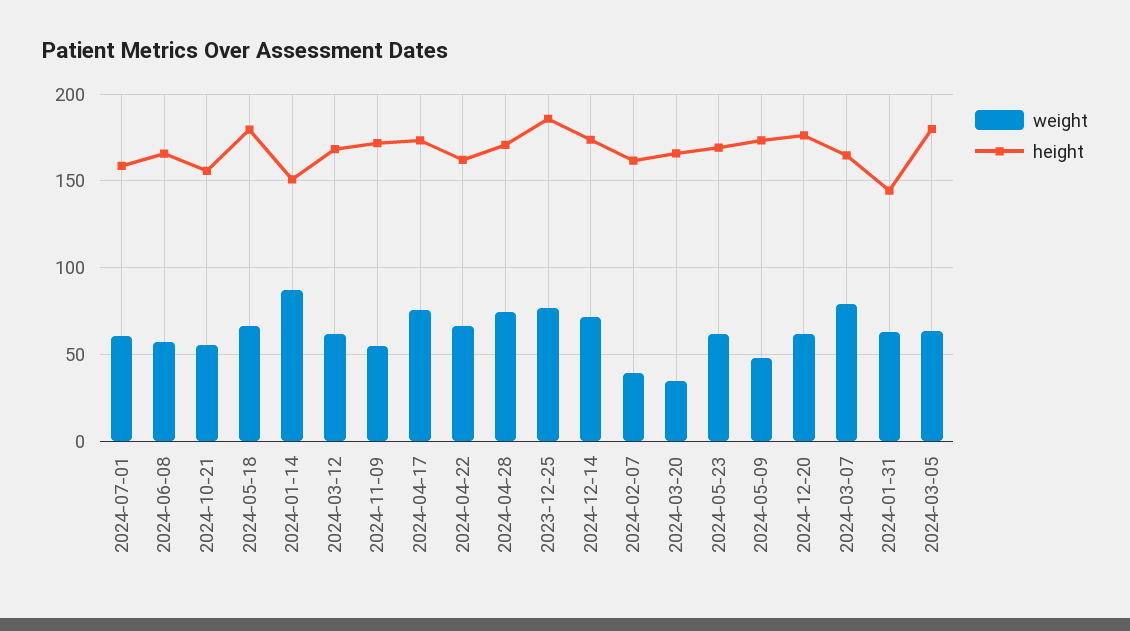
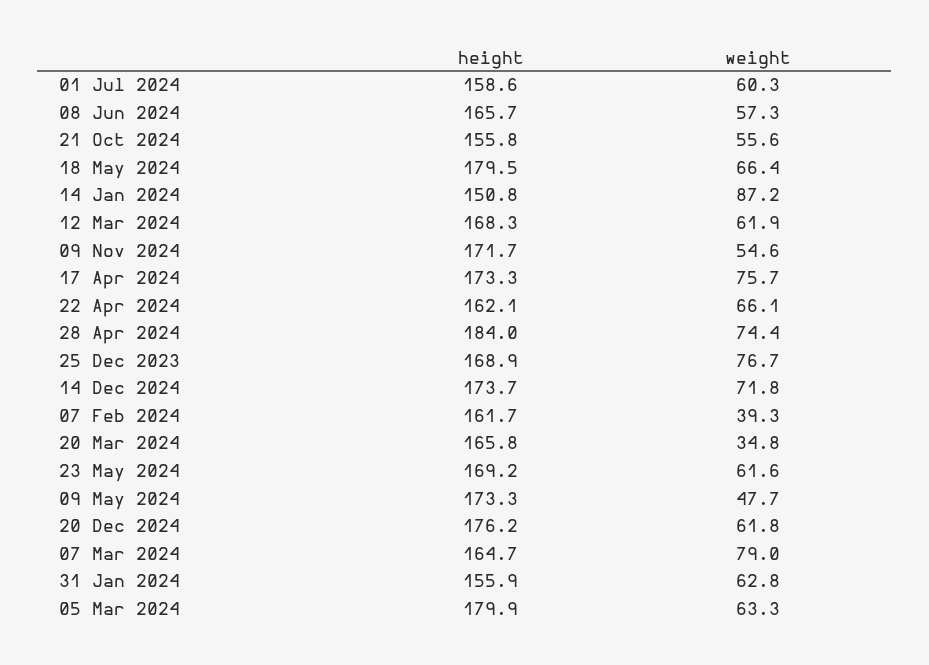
  {
    "weight": {
      "2024-07-01": 60.3,
      "2024-06-08": 57.3,
      "2024-10-21": 55.6,
      "2024-05-18": 66.4,
      "2024-01-14": 87.2,
      "2024-03-12": 61.9,
      "2024-11-09": 54.6,
      "2024-04-17": 75.7,
      "2024-04-22": 66.1,
      "2024-04-28": 74.4,
      "2023-12-25": 76.7,
      "2024-12-14": 71.8,
      "2024-02-07": 39.3,
      "2024-03-20": 34.8,
      "2024-05-23": 61.6,
      "2024-05-09": 47.7,
      "2024-12-20": 61.8,
      "2024-03-07": 79,
      "2024-01-31": 62.8,
      "2024-03-05": 63.3
    },
    "height": {
      "2024-07-01": 158.6,
      "2024-06-08": 165.7,
      "2024-10-21": 155.8,
      "2024-05-18": 179.5,
      "2024-01-14": 150.8,
      "2024-03-12": 168.3,
      "2024-11-09": 171.7,
      "2024-04-17": 173.3,
      "2024-04-22": 162.1,
-     "2024-04-28": 170,
+     "2024-04-28": 184,
-     "2023-12-25": 185,
+     "2023-12-25": 168.9,
      "2024-12-14": 173.7,
      "2024-02-07": 161.7,
      "2024-03-20": 165.8,
      "2024-05-23": 169.2,
      "2024-05-09": 173.3,
      "2024-12-20": 176.2,
      "2024-03-07": 164.7,
-     "2024-01-31": 145,
+     "2024-01-31": 155.9,
      "2024-03-05": 179.9
    }
  }

